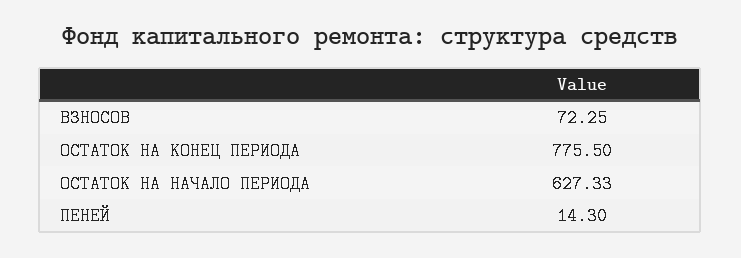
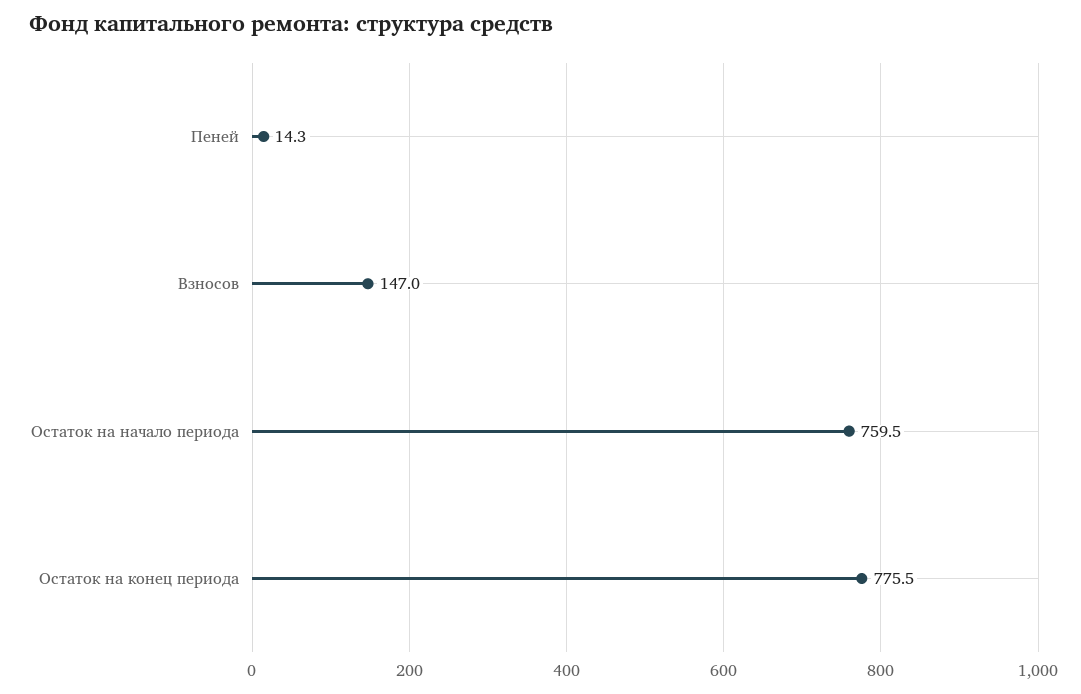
  {
-   "ВЗНОСОВ": 72.25,
+   "ВЗНОСОВ": 147,
    "ОСТАТОК НА КОНЕЦ ПЕРИОДА": 775.5,
-   "ОСТАТОК НА НАЧАЛО ПЕРИОДА": 627.33,
+   "ОСТАТОК НА НАЧАЛО ПЕРИОДА": 759.5,
    "ПЕНЕЙ": 14.3
  }

